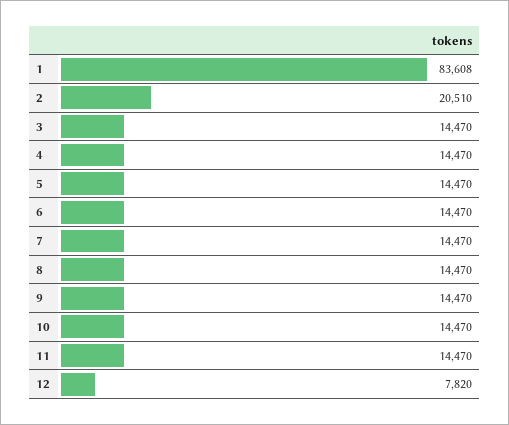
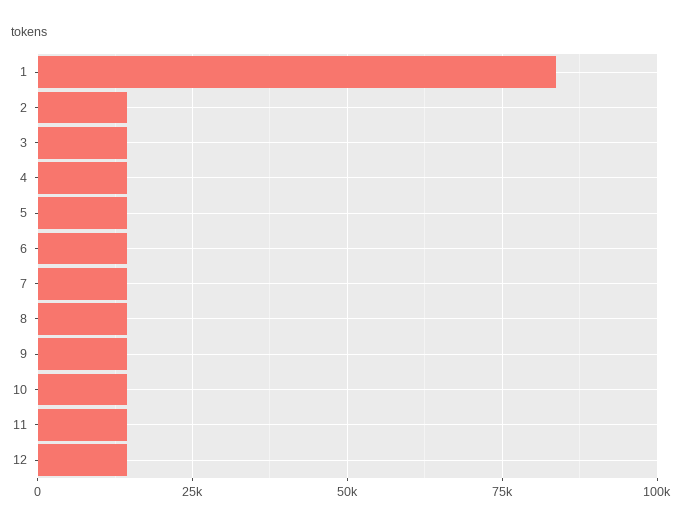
  {
    "1": 83608,
-   "2": 20510,
+   "2": 15000,
    "3": 14470,
    "4": 14470,
    "5": 14470,
    "6": 14470,
    "7": 14470,
    "8": 14470,
    "9": 14470,
    "10": 14470,
    "11": 14470,
-   "12": 7820
+   "12": 15000
  }

